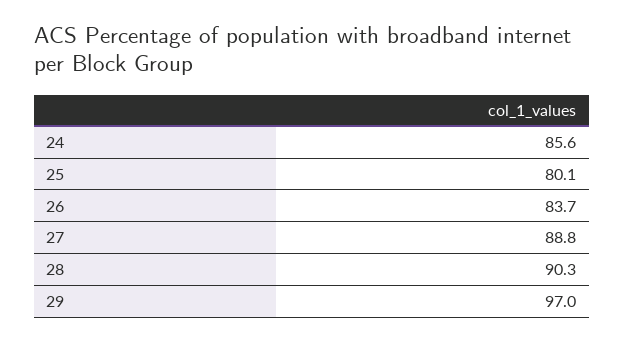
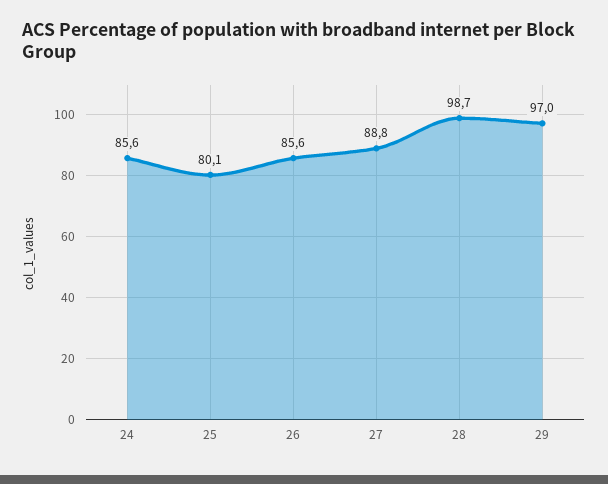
  {
    "24": 85.6,
    "25": 80.1,
-   "26": 83.7,
+   "26": 85.6,
    "27": 88.8,
-   "28": 90.3,
+   "28": 98.7,
    "29": 97
  }

